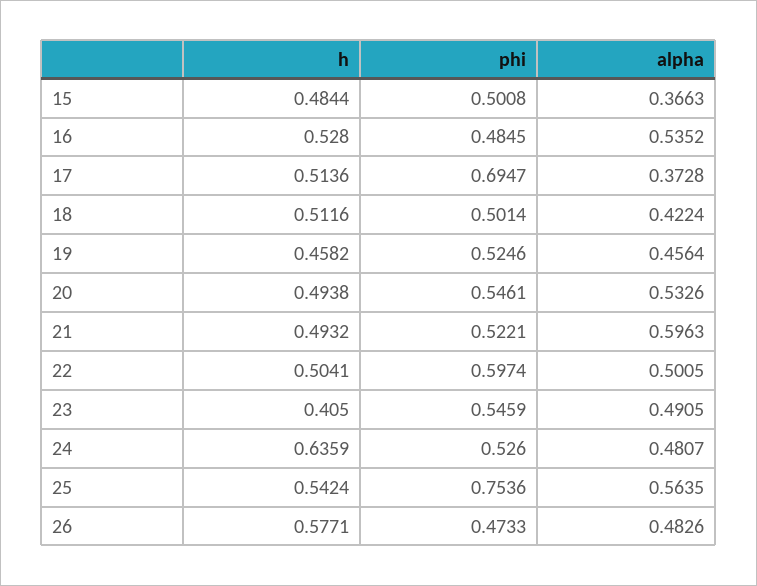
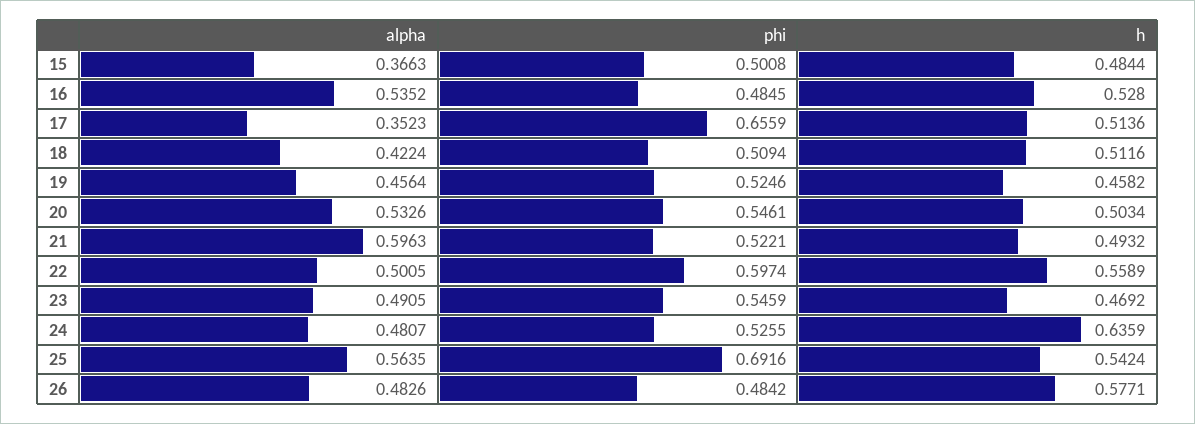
  {
    "h": {
      "15": 0.4844,
      "16": 0.528,
      "17": 0.5136,
      "18": 0.5116,
      "19": 0.4582,
-     "20": 0.4938,
+     "20": 0.5034,
      "21": 0.4932,
-     "22": 0.5041,
+     "22": 0.5589,
-     "23": 0.405,
+     "23": 0.4692,
      "24": 0.6359,
      "25": 0.5424,
      "26": 0.5771
    },
    "phi": {
      "15": 0.5008,
      "16": 0.4845,
-     "17": 0.6947,
+     "17": 0.6559,
-     "18": 0.5014,
+     "18": 0.5094,
      "19": 0.5246,
      "20": 0.5461,
      "21": 0.5221,
      "22": 0.5974,
      "23": 0.5459,
-     "24": 0.526,
+     "24": 0.5255,
-     "25": 0.7536,
+     "25": 0.6916,
-     "26": 0.4733
+     "26": 0.4842
    },
    "alpha": {
      "15": 0.3663,
      "16": 0.5352,
-     "17": 0.3728,
+     "17": 0.3523,
      "18": 0.4224,
      "19": 0.4564,
      "20": 0.5326,
      "21": 0.5963,
      "22": 0.5005,
      "23": 0.4905,
      "24": 0.4807,
      "25": 0.5635,
      "26": 0.4826
    }
  }

